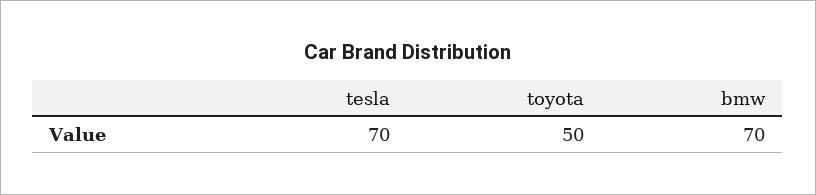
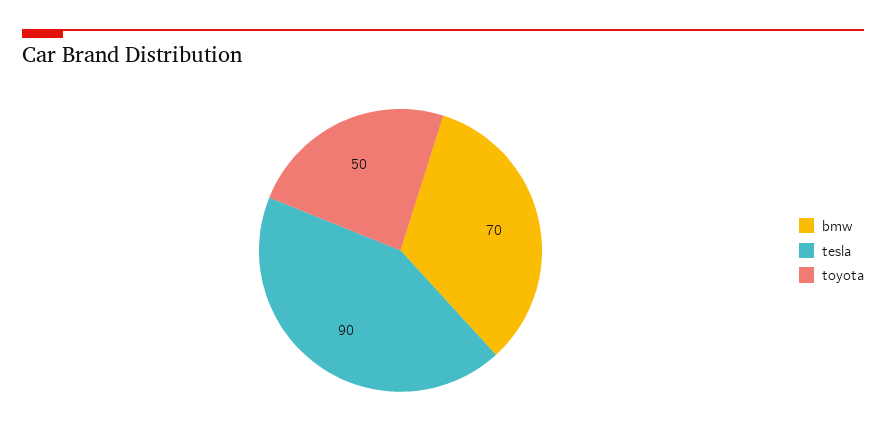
  {
-   "tesla": 70,
+   "tesla": 90,
    "toyota": 50,
    "bmw": 70
  }

